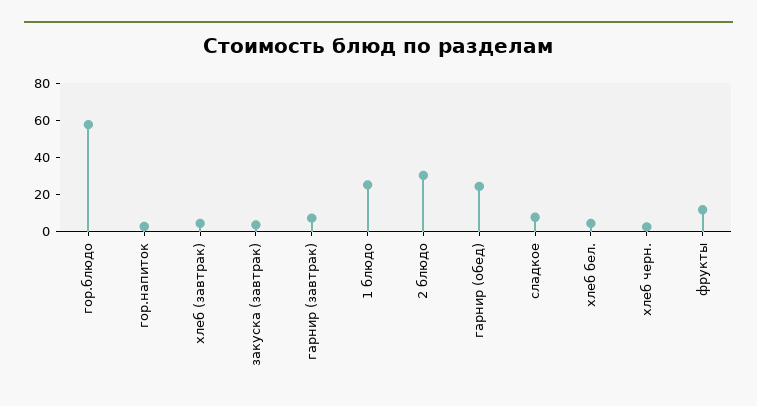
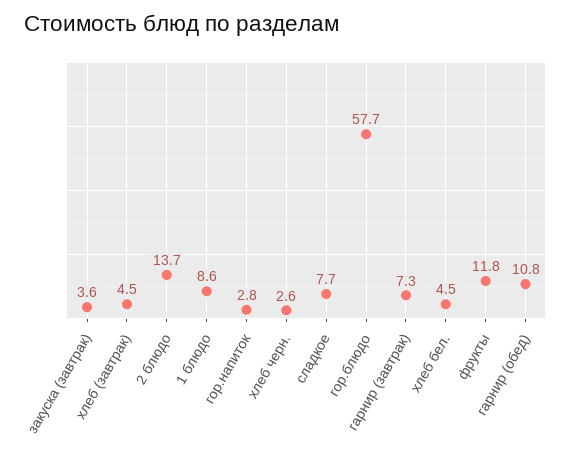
  {
    "гор.блюдо": 57.7,
    "гор.напиток": 2.8,
    "хлеб (завтрак)": 4.5,
    "закуска (завтрак)": 3.6,
    "гарнир (завтрак)": 7.3,
-   "1 блюдо": 25,
+   "1 блюдо": 8.6,
-   "2 блюдо": 30,
+   "2 блюдо": 13.7,
-   "гарнир (обед)": 25,
+   "гарнир (обед)": 10.8,
    "сладкое": 7.7,
    "хлеб бел.": 4.5,
    "хлеб черн.": 2.6,
    "фрукты": 11.8
  }

